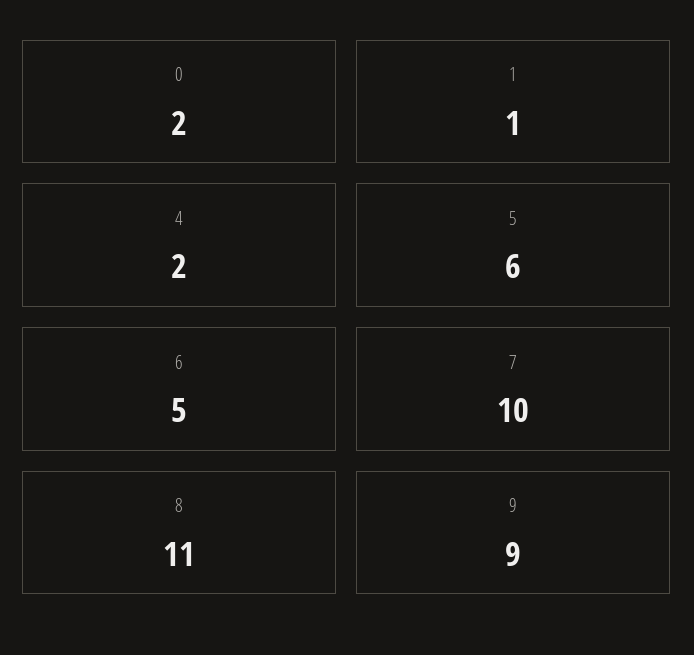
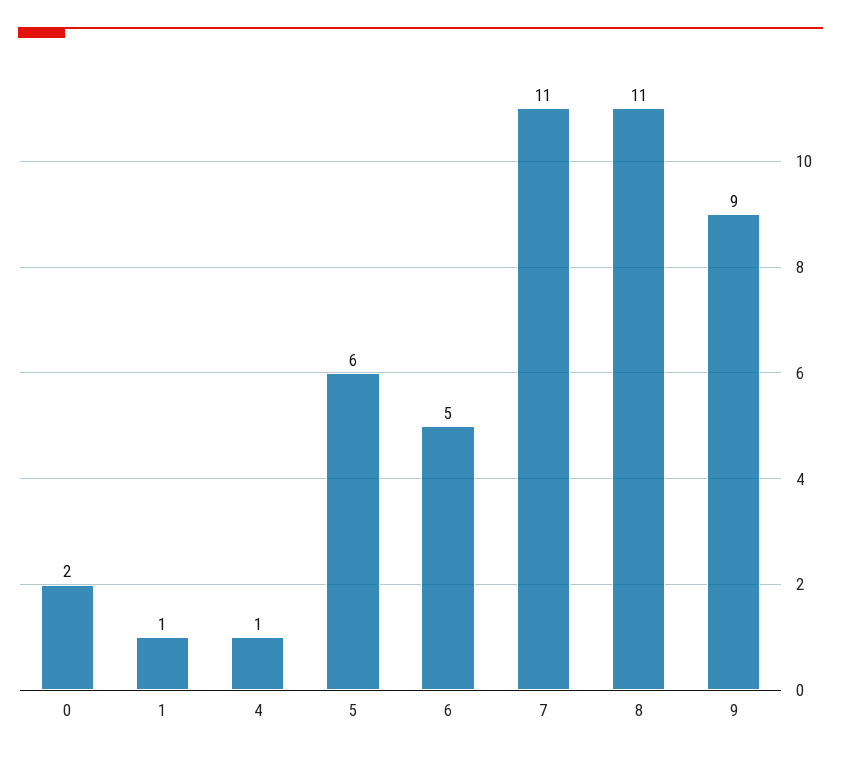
  {
    "0": 2,
    "1": 1,
-   "4": 2,
+   "4": 1,
    "5": 6,
    "6": 5,
-   "7": 10,
+   "7": 11,
    "8": 11,
    "9": 9
  }

